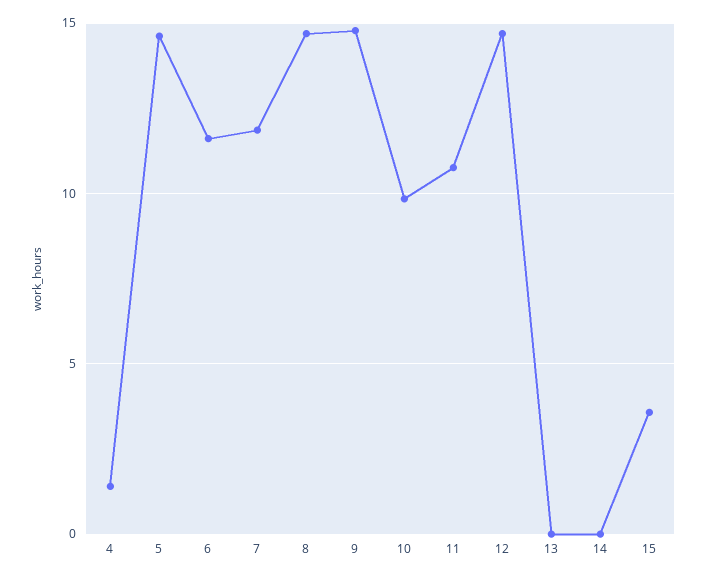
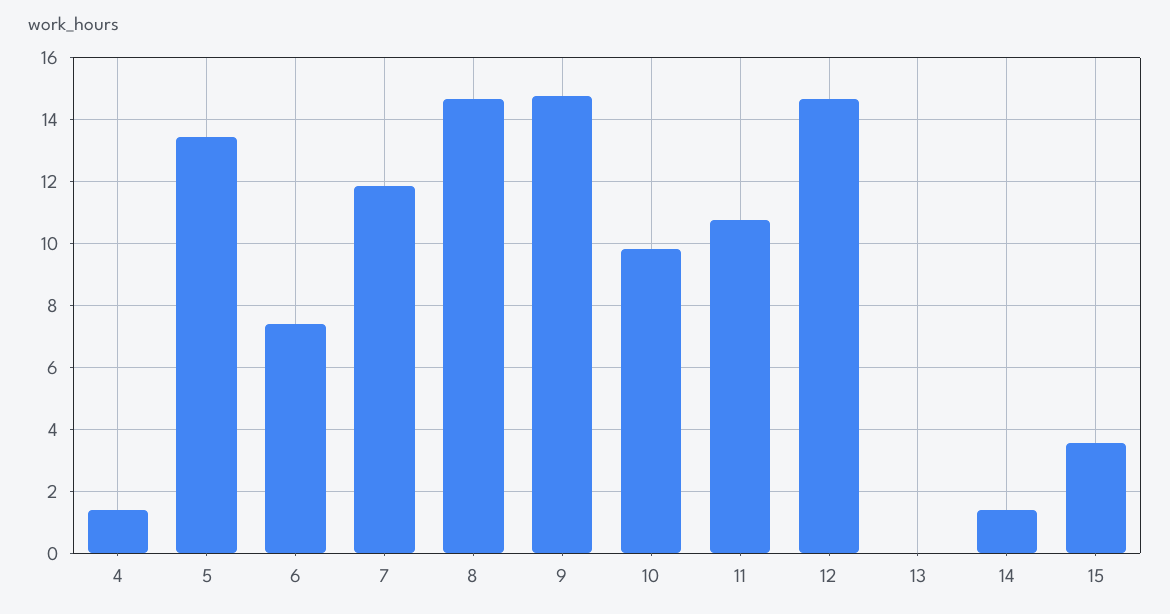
  {
    "4": 1.4,
-   "5": 14.5,
+   "5": 13.4,
-   "6": 11.5,
+   "6": 7.4,
    "7": 11.8,
    "8": 14.6,
    "9": 14.8,
    "10": 9.8,
    "11": 10.8,
    "12": 14.6,
    "13": 0,
-   "14": 0,
+   "14": 1.4,
    "15": 3.6
  }

